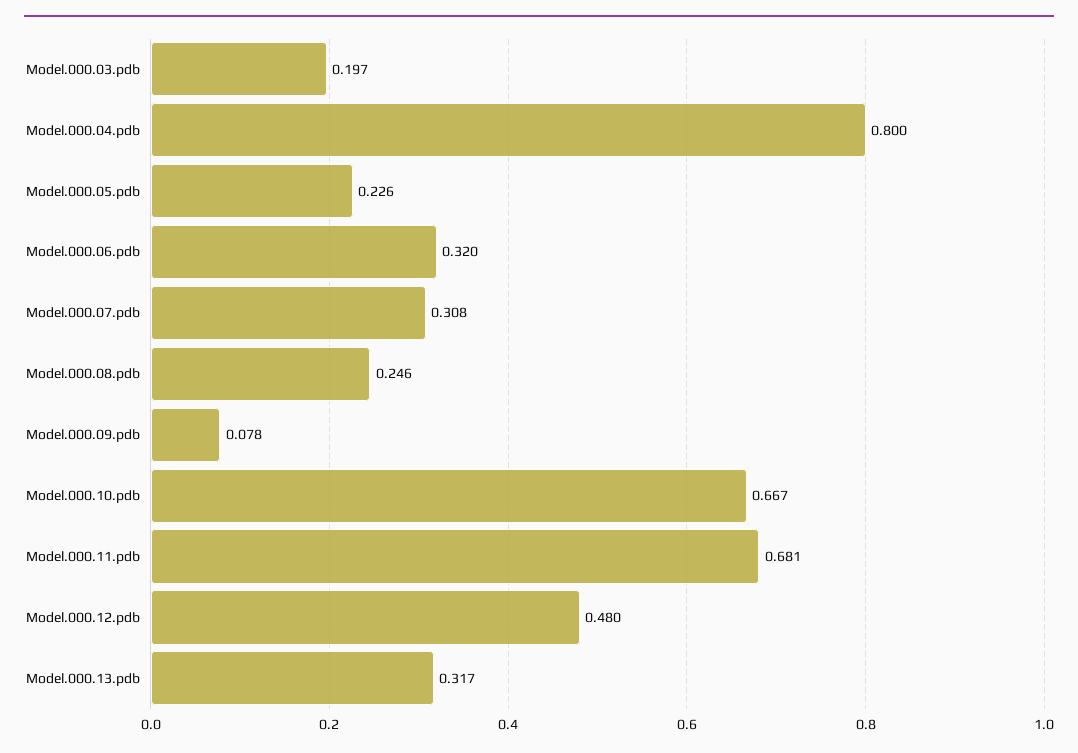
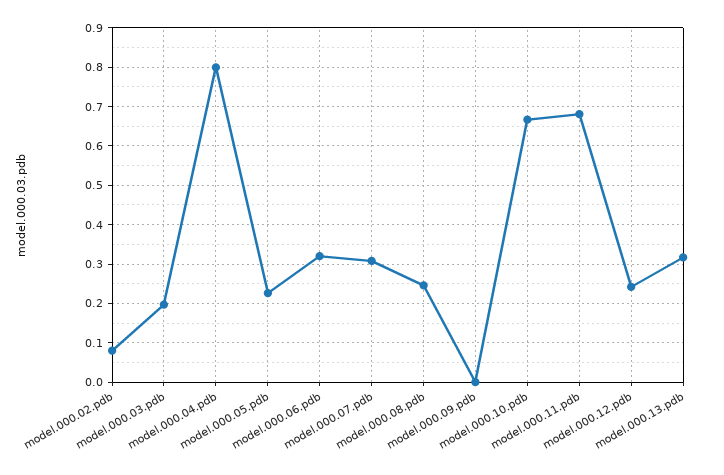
  {
    "Model.000.03.pdb": 0.197,
    "Model.000.04.pdb": 0.8,
    "Model.000.05.pdb": 0.226,
    "Model.000.06.pdb": 0.32,
    "Model.000.07.pdb": 0.308,
    "Model.000.08.pdb": 0.246,
-   "Model.000.09.pdb": 0.078,
+   "Model.000.09.pdb": 0,
    "Model.000.10.pdb": 0.667,
    "Model.000.11.pdb": 0.681,
-   "Model.000.12.pdb": 0.48,
+   "Model.000.12.pdb": 0.24,
-   "Model.000.13.pdb": 0.317
+   "Model.000.13.pdb": 0.317,
+   "model.000.02.pdb": 0.08
  }

